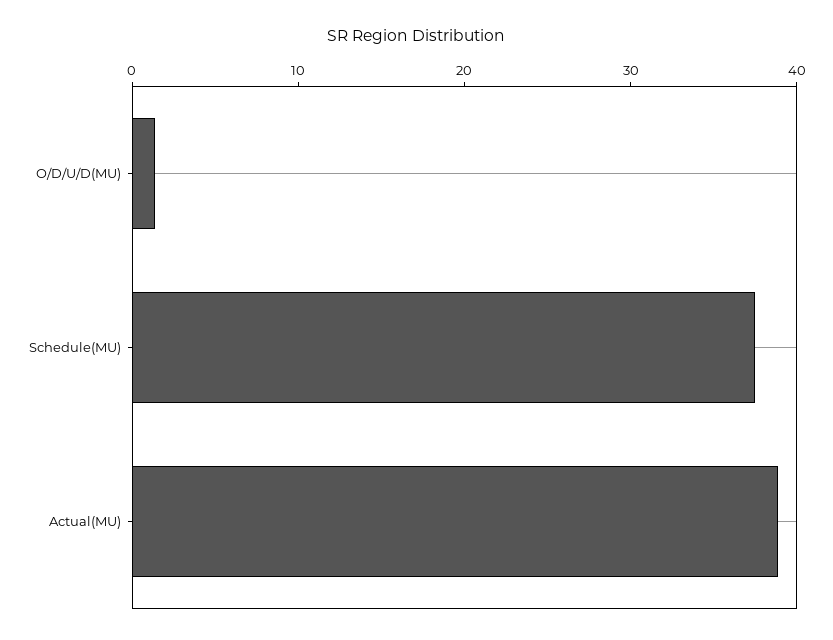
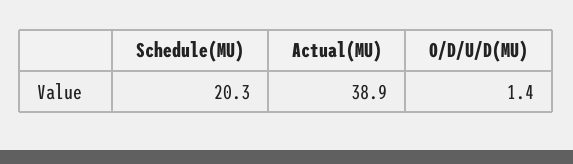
  {
    "O/D/U/D(MU)": 1.4,
-   "Schedule(MU)": 38,
+   "Schedule(MU)": 20.3,
    "Actual(MU)": 38.9
  }

